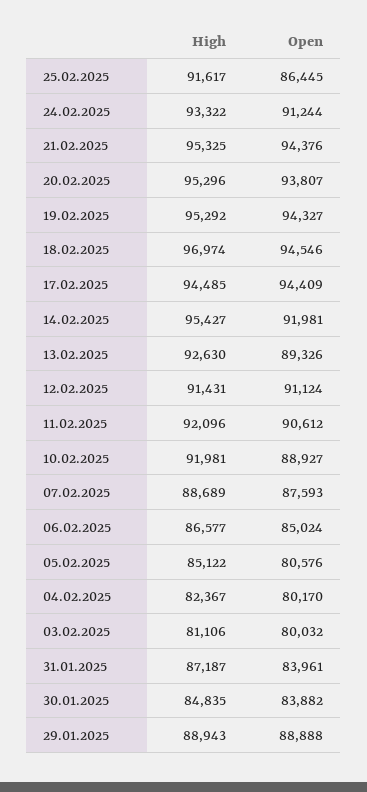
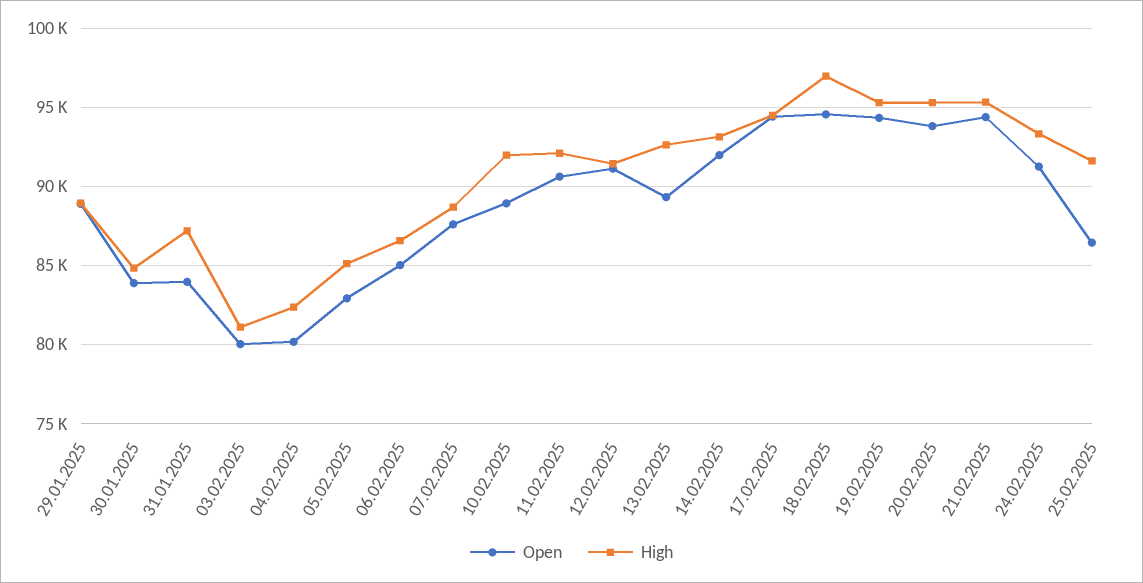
  {
    "High": {
      "25.02.2025": 91617,
      "24.02.2025": 93322,
      "21.02.2025": 95325,
      "20.02.2025": 95296,
      "19.02.2025": 95292,
      "18.02.2025": 96974,
      "17.02.2025": 94485,
-     "14.02.2025": 95427,
+     "14.02.2025": 93000,
      "13.02.2025": 92630,
      "12.02.2025": 91431,
      "11.02.2025": 92096,
      "10.02.2025": 91981,
      "07.02.2025": 88689,
      "06.02.2025": 86577,
      "05.02.2025": 85122,
      "04.02.2025": 82367,
      "03.02.2025": 81106,
      "31.01.2025": 87187,
      "30.01.2025": 84835,
      "29.01.2025": 88943
    },
    "Open": {
      "25.02.2025": 86445,
      "24.02.2025": 91244,
      "21.02.2025": 94376,
      "20.02.2025": 93807,
      "19.02.2025": 94327,
      "18.02.2025": 94546,
      "17.02.2025": 94409,
      "14.02.2025": 91981,
      "13.02.2025": 89326,
      "12.02.2025": 91124,
      "11.02.2025": 90612,
      "10.02.2025": 88927,
      "07.02.2025": 87593,
      "06.02.2025": 85024,
-     "05.02.2025": 80576,
+     "05.02.2025": 83000,
      "04.02.2025": 80170,
      "03.02.2025": 80032,
      "31.01.2025": 83961,
      "30.01.2025": 83882,
      "29.01.2025": 88888
    }
  }

